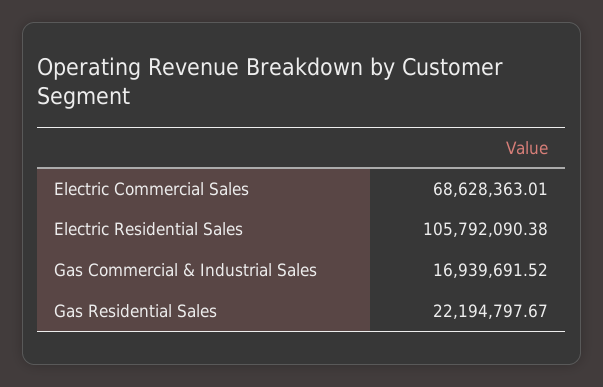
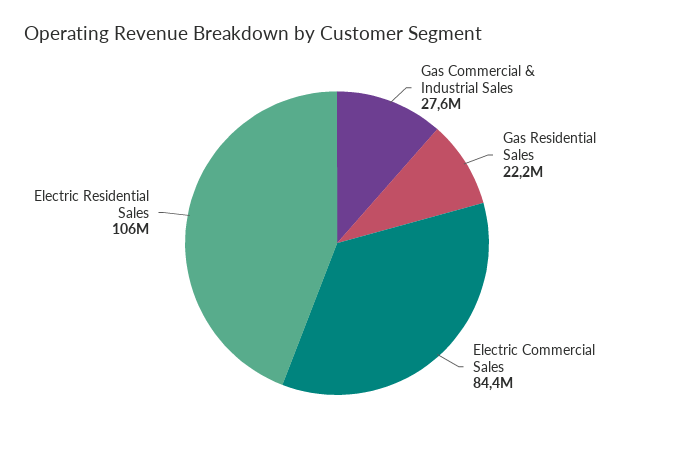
  {
-   "Electric Commercial Sales": 68628363.01,
+   "Electric Commercial Sales": 84400000,
    "Electric Residential Sales": 105792090.38,
-   "Gas Commercial & Industrial Sales": 16939691.52,
+   "Gas Commercial & Industrial Sales": 27600000,
    "Gas Residential Sales": 22194797.67
  }

